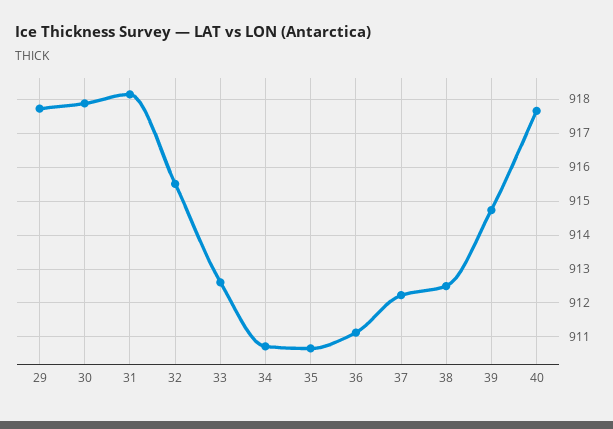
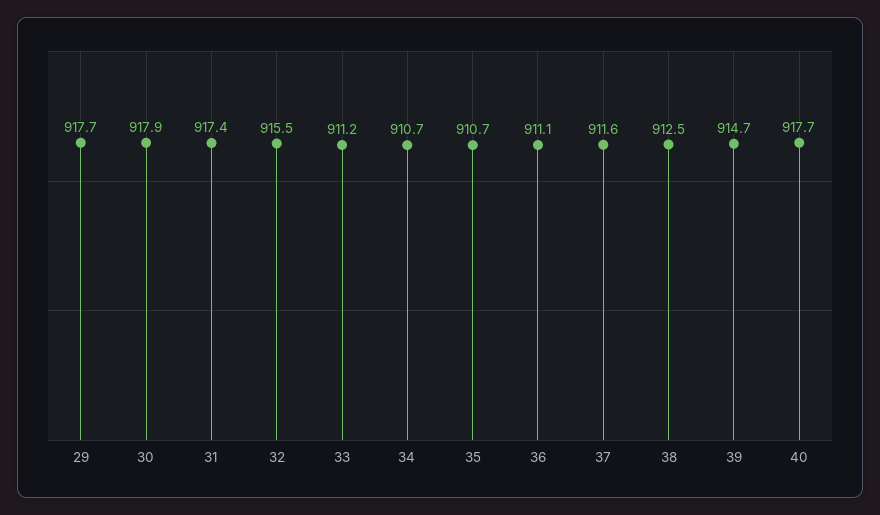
  {
    "29": 917.7,
    "30": 917.9,
-   "31": 918.2,
+   "31": 917.4,
    "32": 915.5,
-   "33": 912.6,
+   "33": 911.2,
    "34": 910.7,
    "35": 910.7,
    "36": 911.1,
-   "37": 912.2,
+   "37": 911.6,
    "38": 912.5,
    "39": 914.7,
    "40": 917.7
  }

